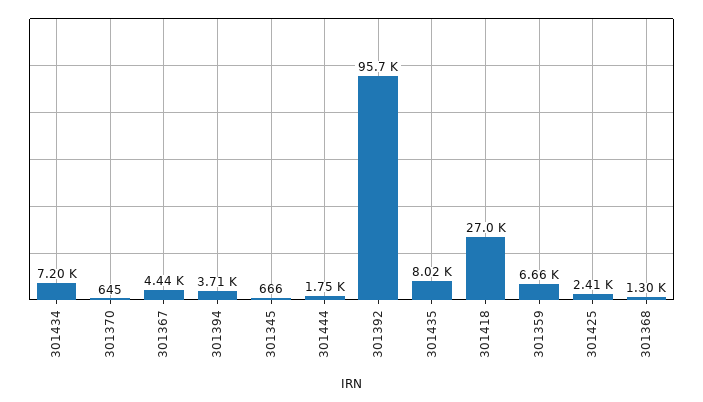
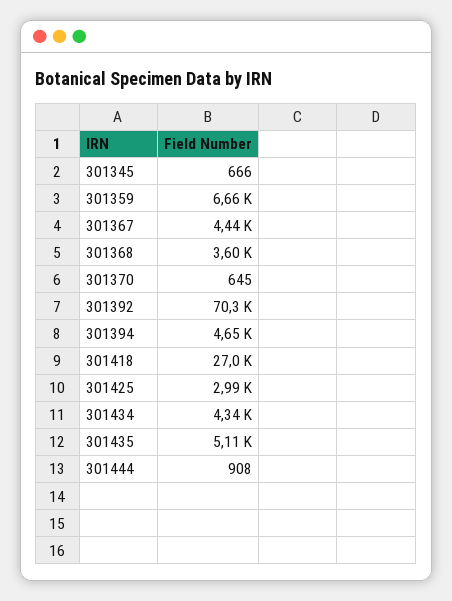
  {
-   "301434": 7200,
+   "301434": 4340,
    "301370": 645,
    "301367": 4440,
-   "301394": 3710,
+   "301394": 4650,
    "301345": 666,
-   "301444": 1750,
+   "301444": 908,
-   "301392": 95700,
+   "301392": 70300,
-   "301435": 8020,
+   "301435": 5110,
    "301418": 27000,
    "301359": 6660,
-   "301425": 2410,
+   "301425": 2990,
-   "301368": 1300
+   "301368": 3600
  }

